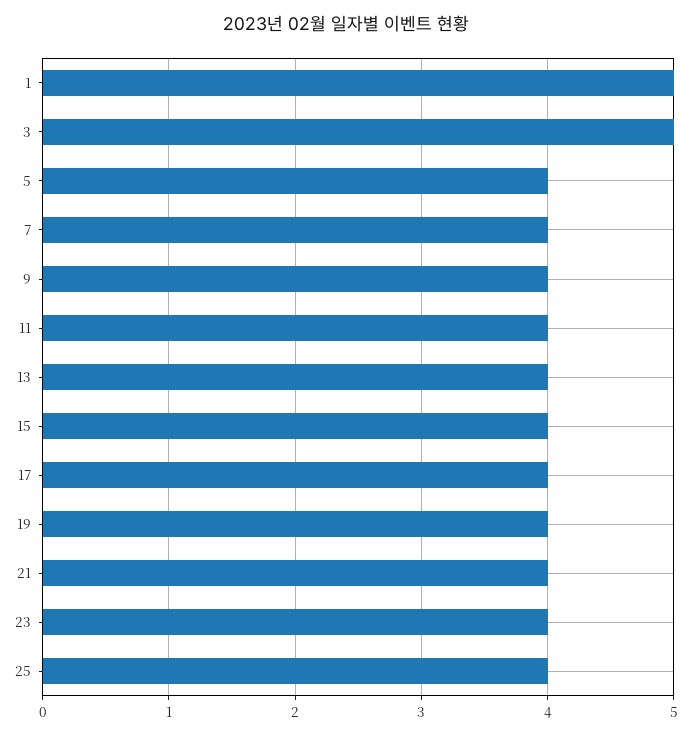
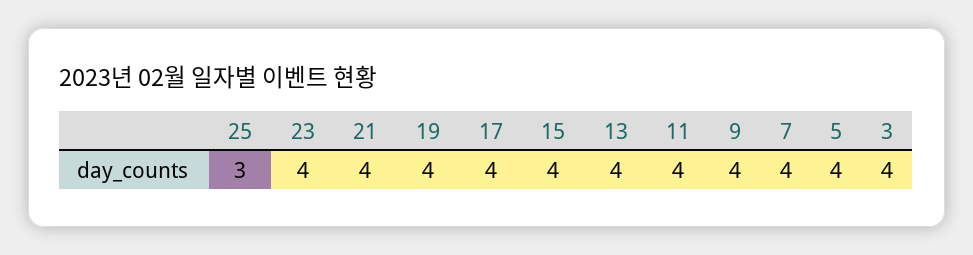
  {
-   "1": 5,
-   "3": 5,
+   "3": 4,
    "5": 4,
    "7": 4,
    "9": 4,
    "11": 4,
    "13": 4,
    "15": 4,
    "17": 4,
    "19": 4,
    "21": 4,
    "23": 4,
-   "25": 4
+   "25": 3
  }

